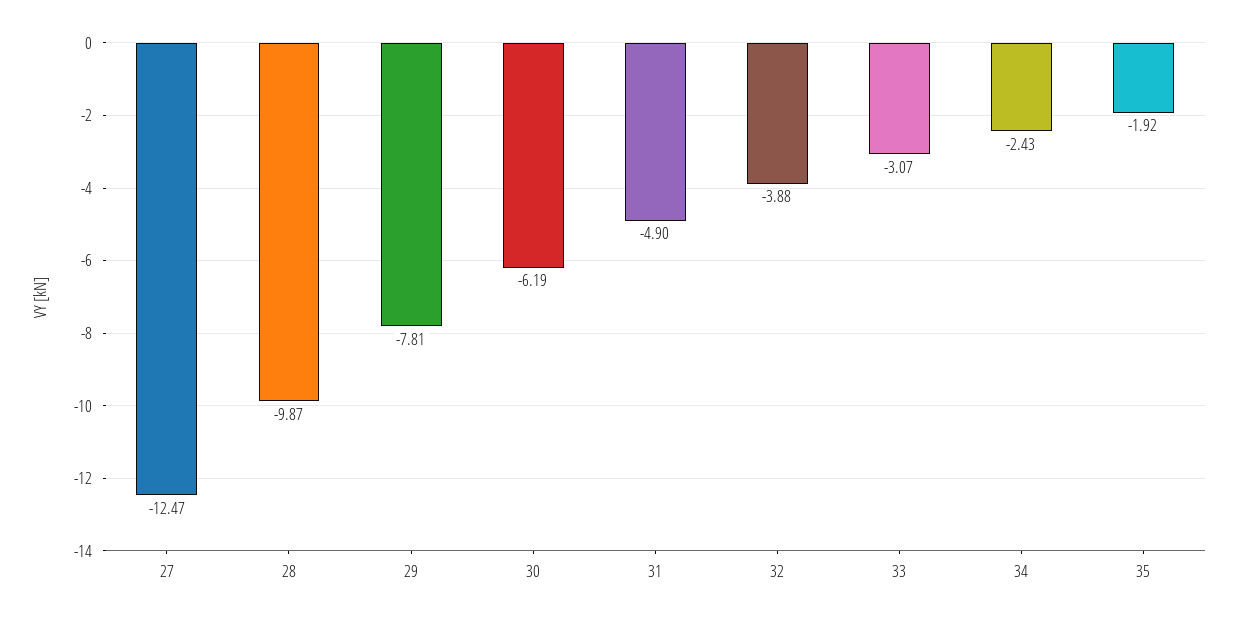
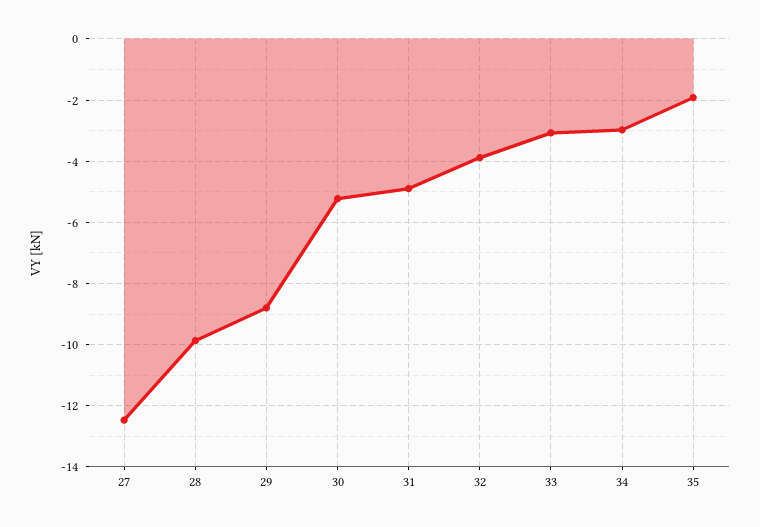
  {
    "27": -12.47,
    "28": -9.87,
-   "29": -7.81,
+   "29": -8.8,
-   "30": -6.19,
+   "30": -5.2,
    "31": -4.9,
    "32": -3.88,
    "33": -3.07,
-   "34": -2.43,
+   "34": -3,
    "35": -1.92
  }

